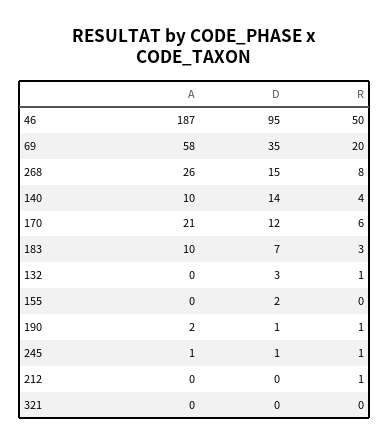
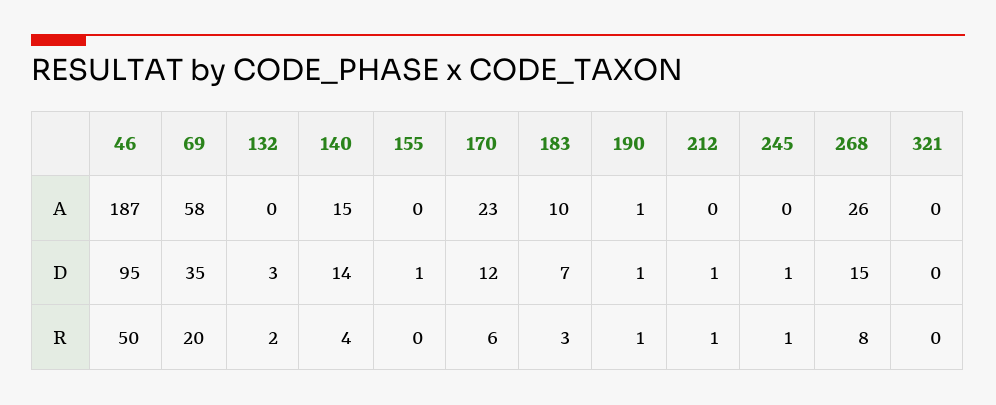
  {
    "A": {
      "46": 187,
      "69": 58,
      "268": 26,
-     "140": 10,
+     "140": 15,
-     "170": 21,
+     "170": 23,
      "183": 10,
      "132": 0,
      "155": 0,
-     "190": 2,
+     "190": 1,
-     "245": 1,
+     "245": 0,
      "212": 0,
      "321": 0
    },
    "D": {
      "46": 95,
      "69": 35,
      "268": 15,
      "140": 14,
      "170": 12,
      "183": 7,
      "132": 3,
-     "155": 2,
+     "155": 1,
      "190": 1,
      "245": 1,
-     "212": 0,
+     "212": 1,
      "321": 0
    },
    "R": {
      "46": 50,
      "69": 20,
      "268": 8,
      "140": 4,
      "170": 6,
      "183": 3,
-     "132": 1,
+     "132": 2,
      "155": 0,
      "190": 1,
      "245": 1,
      "212": 1,
      "321": 0
    }
  }

